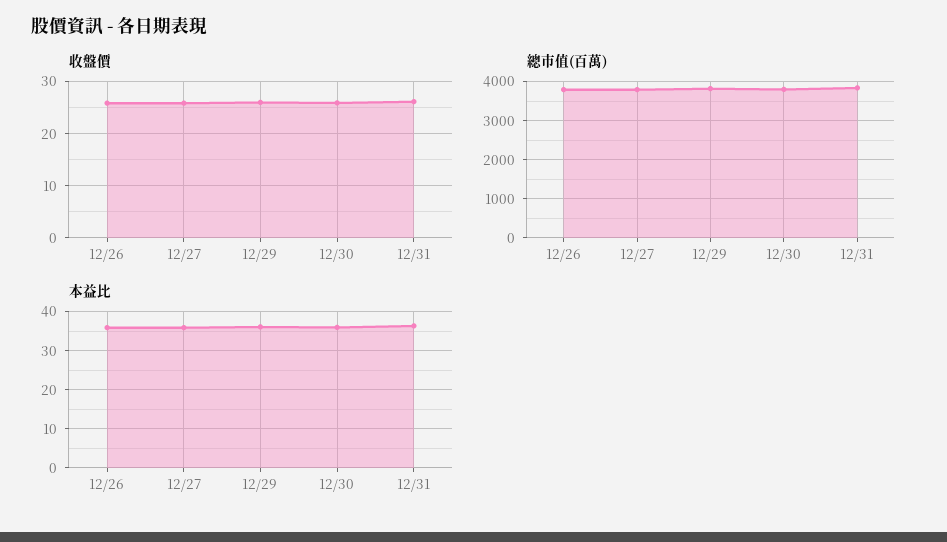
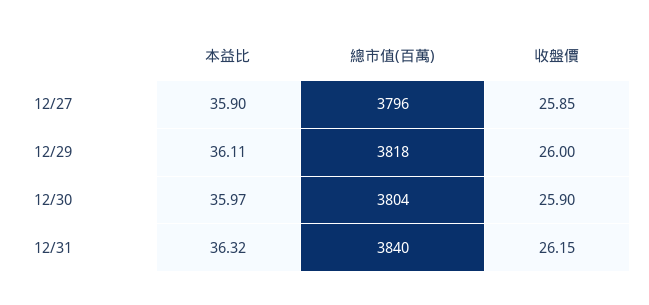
  {
    "收盤價": {
-     "12/26": 26,
      "12/27": 25.85,
      "12/29": 26,
      "12/30": 25.9,
      "12/31": 26.15
    },
    "總市值(百萬)": {
-     "12/26": 3800,
      "12/27": 3796,
      "12/29": 3818,
      "12/30": 3804,
      "12/31": 3840
    },
    "本益比": {
-     "12/26": 36,
      "12/27": 35.9,
      "12/29": 36.11,
      "12/30": 35.97,
      "12/31": 36.32
    }
  }

